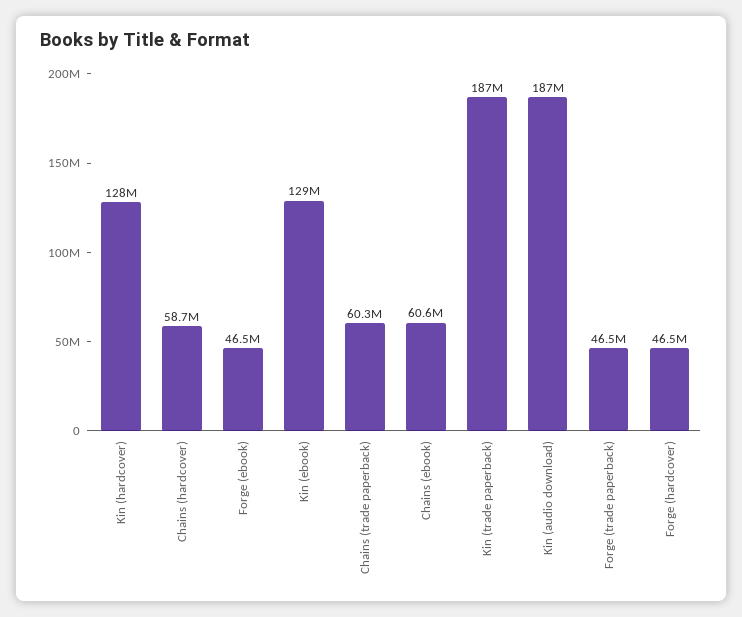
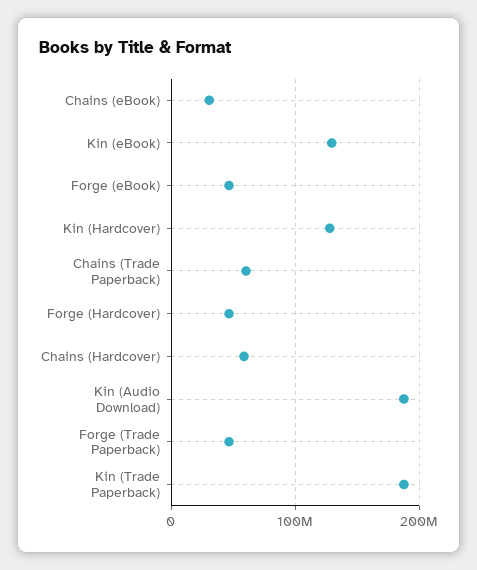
  {
    "Kin (hardcover)": 128000000,
    "Chains (hardcover)": 58700000,
    "Forge (ebook)": 46500000,
    "Kin (ebook)": 129000000,
    "Chains (trade paperback)": 60300000,
-   "Chains (ebook)": 60600000,
+   "Chains (ebook)": 30000000,
    "Kin (trade paperback)": 187000000,
    "Kin (audio download)": 187000000,
    "Forge (trade paperback)": 46500000,
    "Forge (hardcover)": 46500000
  }

